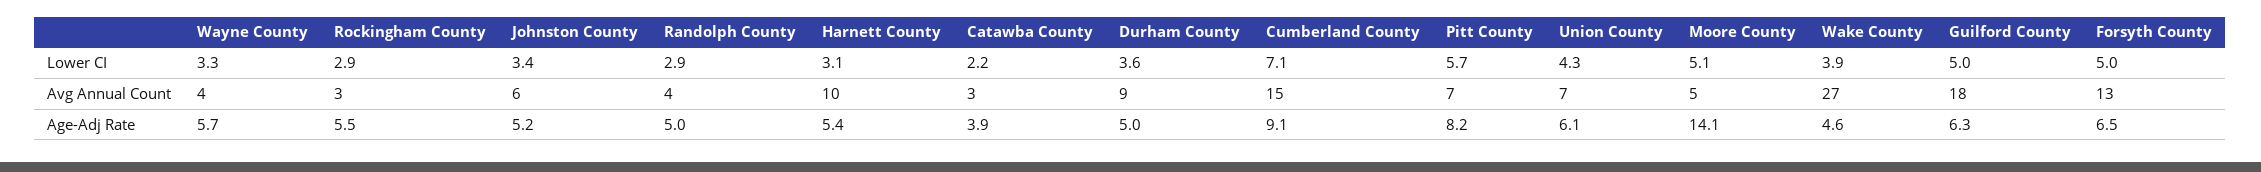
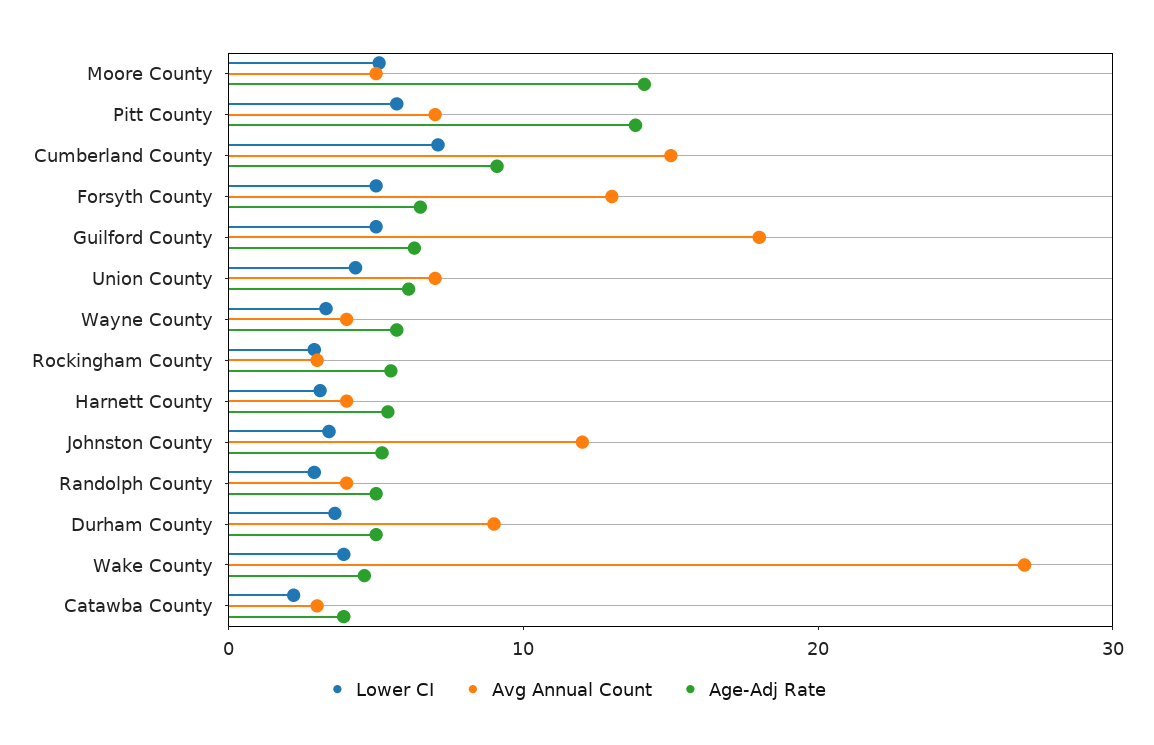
  {
    "Lower CI": {
      "Wayne County": 3.3,
      "Rockingham County": 2.9,
      "Johnston County": 3.4,
      "Randolph County": 2.9,
      "Harnett County": 3.1,
      "Catawba County": 2.2,
      "Durham County": 3.6,
      "Cumberland County": 7.1,
      "Pitt County": 5.7,
      "Union County": 4.3,
      "Moore County": 5.1,
      "Wake County": 3.9,
      "Guilford County": 5,
      "Forsyth County": 5
    },
    "Avg Annual Count": {
      "Wayne County": 4,
      "Rockingham County": 3,
-     "Johnston County": 6,
+     "Johnston County": 12,
      "Randolph County": 4,
-     "Harnett County": 10,
+     "Harnett County": 4,
      "Catawba County": 3,
      "Durham County": 9,
      "Cumberland County": 15,
      "Pitt County": 7,
      "Union County": 7,
      "Moore County": 5,
      "Wake County": 27,
      "Guilford County": 18,
      "Forsyth County": 13
    },
    "Age-Adj Rate": {
      "Wayne County": 5.7,
      "Rockingham County": 5.5,
      "Johnston County": 5.2,
      "Randolph County": 5,
      "Harnett County": 5.4,
      "Catawba County": 3.9,
      "Durham County": 5,
      "Cumberland County": 9.1,
-     "Pitt County": 8.2,
+     "Pitt County": 14,
      "Union County": 6.1,
      "Moore County": 14.1,
      "Wake County": 4.6,
      "Guilford County": 6.3,
      "Forsyth County": 6.5
    }
  }

